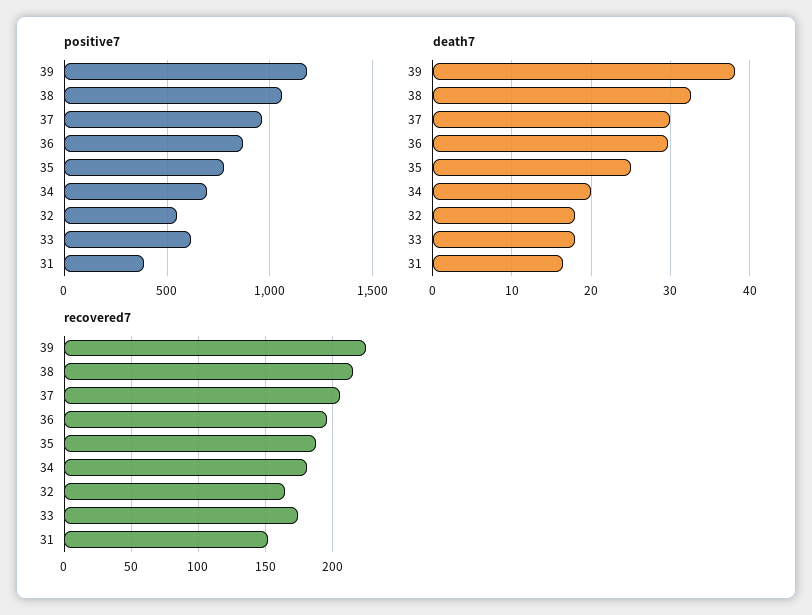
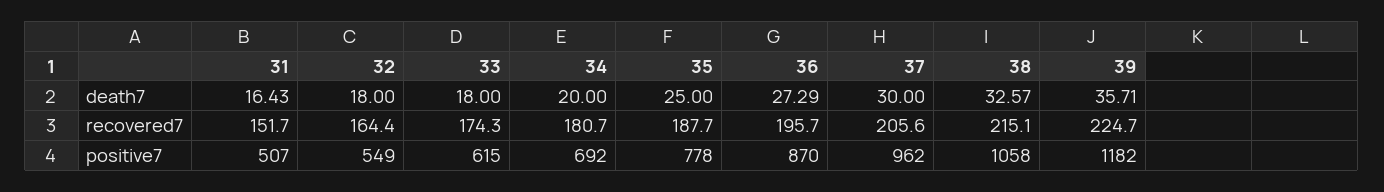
  {
    "positive7": {
      "39": 1182,
      "38": 1058,
      "37": 962,
      "36": 870,
      "35": 778,
      "34": 692,
      "32": 549,
      "33": 615,
-     "31": 400
+     "31": 507
    },
    "death7": {
-     "39": 38,
+     "39": 35.71,
      "38": 32.57,
      "37": 30,
-     "36": 30,
+     "36": 27.29,
      "35": 25,
      "34": 20,
      "32": 18,
      "33": 18,
      "31": 16.43
    },
    "recovered7": {
      "39": 224.7,
      "38": 215.1,
      "37": 205.6,
      "36": 195.7,
      "35": 187.7,
      "34": 180.7,
      "32": 164.4,
      "33": 174.3,
      "31": 151.7
    }
  }

